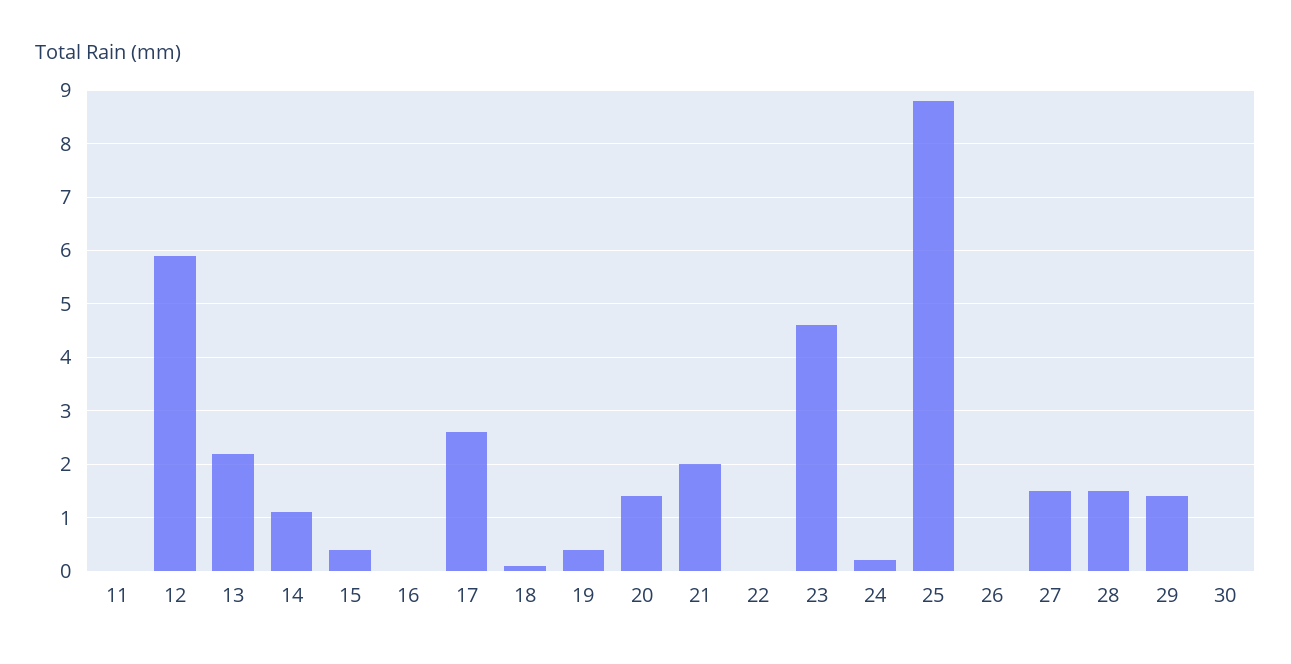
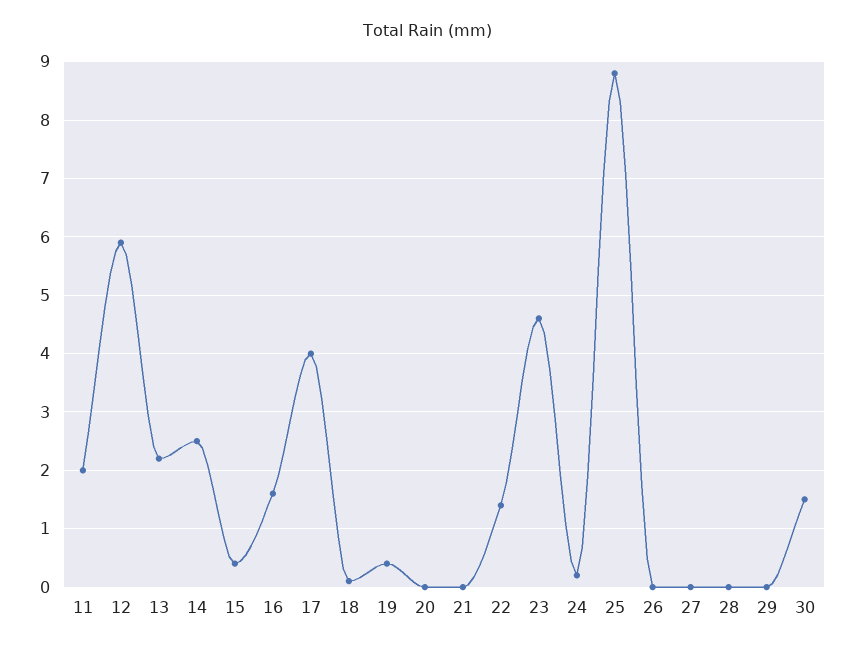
  {
-   "11": 0,
+   "11": 2,
    "12": 6,
    "13": 2,
-   "14": 1,
+   "14": 2.5,
    "15": 0.5,
-   "16": 0,
+   "16": 1.5,
-   "17": 2.5,
+   "17": 4,
    "18": 0,
    "19": 0.5,
-   "20": 1.5,
+   "20": 0,
-   "21": 2,
+   "21": 0,
-   "22": 0,
+   "22": 1.5,
    "23": 4.5,
    "24": 0,
    "25": 9,
    "26": 0,
-   "27": 1.5,
+   "27": 0,
-   "28": 1.5,
+   "28": 0,
-   "29": 1.5,
+   "29": 0,
-   "30": 0
+   "30": 1.5
  }

